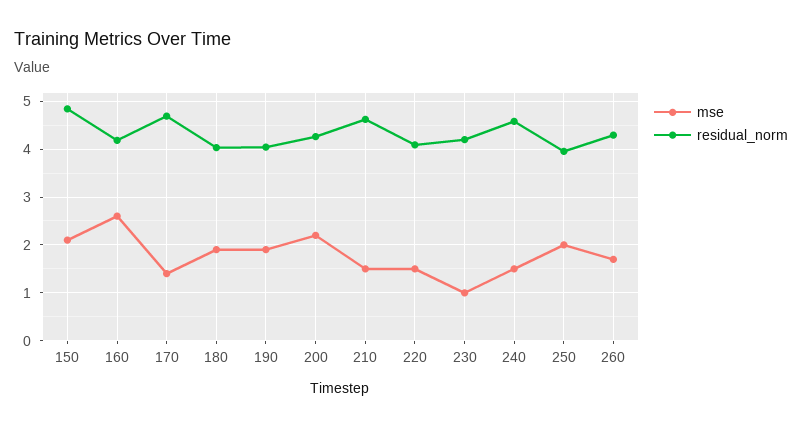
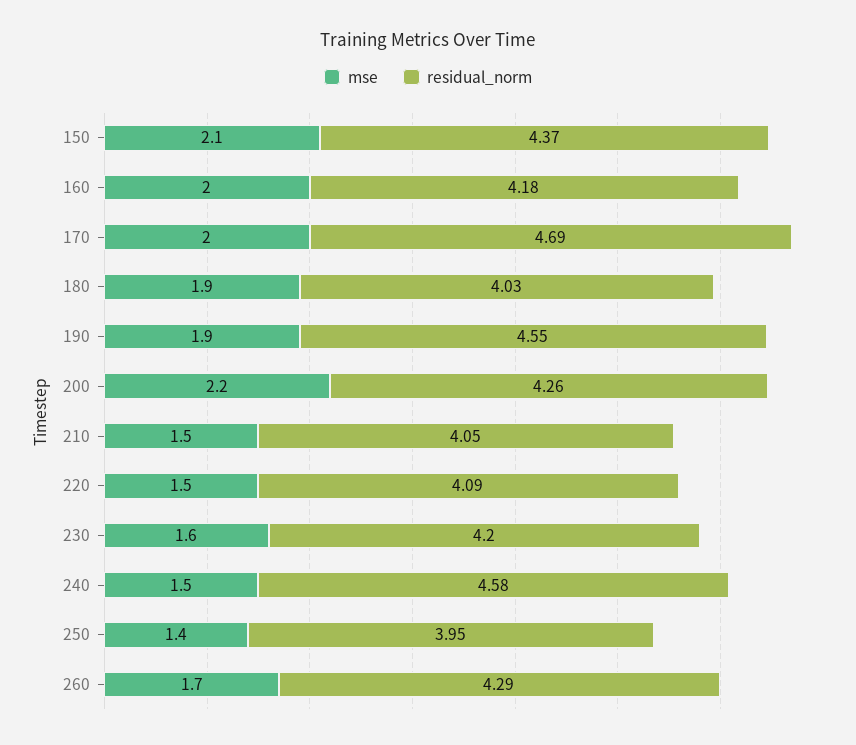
  {
    "mse": {
      "150": 2.1,
-     "160": 2.6,
+     "160": 2,
-     "170": 1.4,
+     "170": 2,
      "180": 1.9,
      "190": 1.9,
      "200": 2.2,
      "210": 1.5,
      "220": 1.5,
-     "230": 1,
+     "230": 1.6,
      "240": 1.5,
-     "250": 2,
+     "250": 1.4,
      "260": 1.7
    },
    "residual_norm": {
-     "150": 4.8,
+     "150": 4.37,
      "160": 4.18,
      "170": 4.69,
      "180": 4.03,
-     "190": 4,
+     "190": 4.55,
      "200": 4.26,
-     "210": 4.6,
+     "210": 4.05,
      "220": 4.09,
      "230": 4.2,
      "240": 4.58,
      "250": 3.95,
      "260": 4.29
    }
  }

